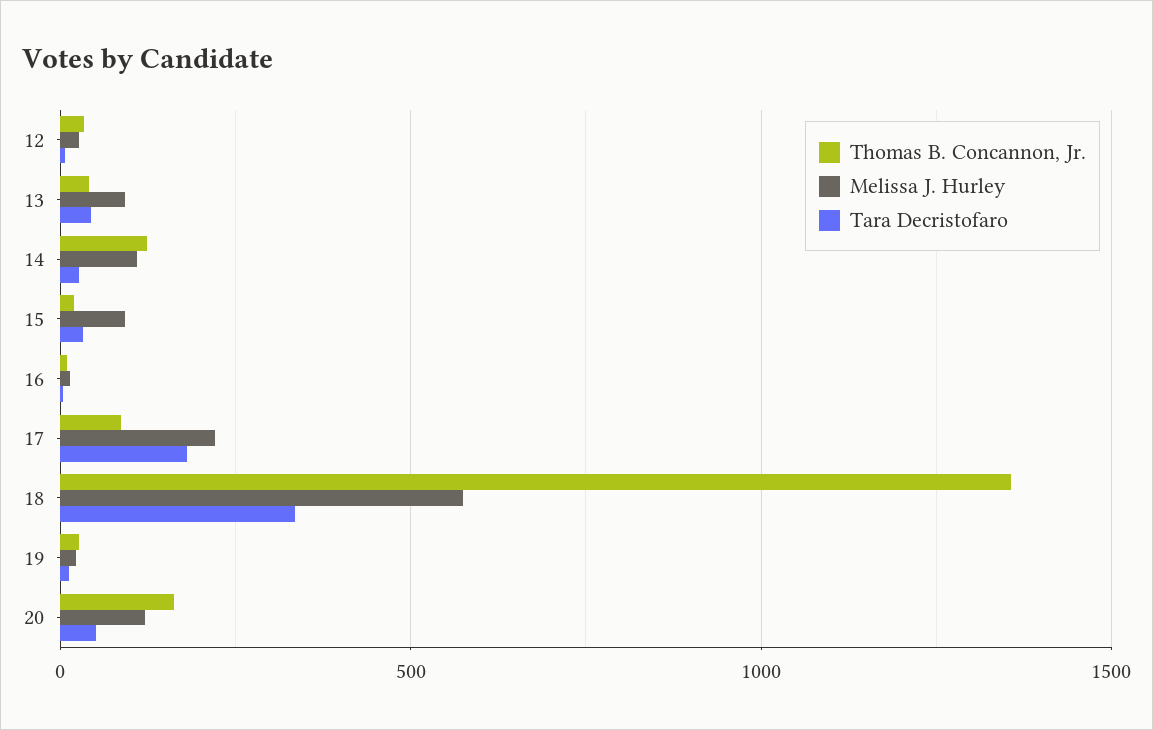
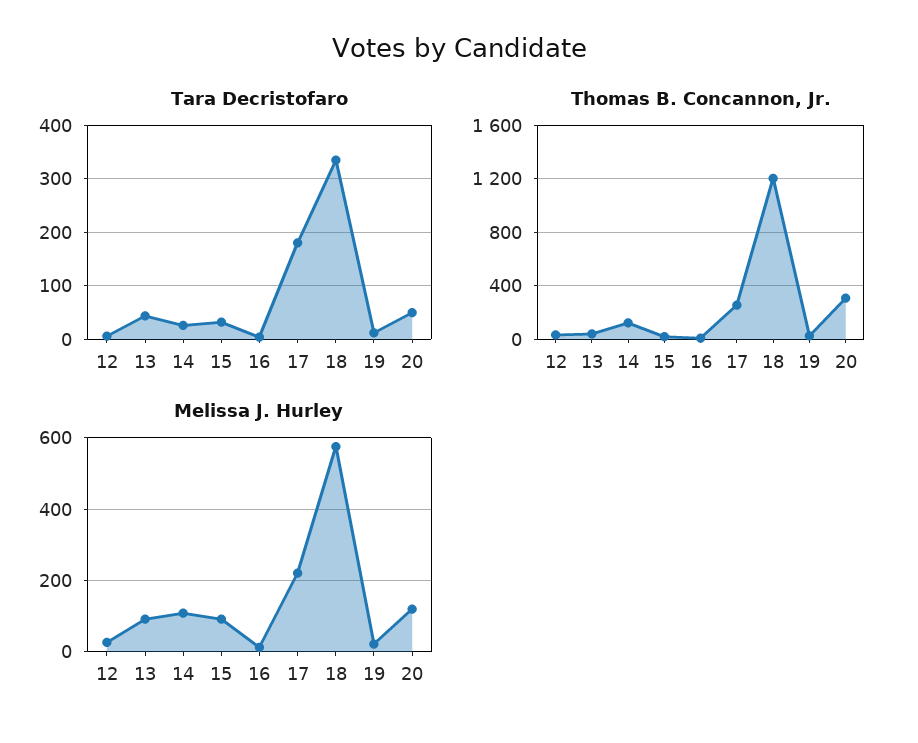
  {
    "Thomas B. Concannon, Jr.": {
      "12": 50,
      "13": 50,
      "14": 100,
      "15": 0,
      "16": 0,
-     "17": 100,
+     "17": 250,
-     "18": 1350,
+     "18": 1200,
      "19": 50,
-     "20": 150
+     "20": 300
    },
    "Melissa J. Hurley": {
      "12": 20,
      "13": 100,
      "14": 100,
      "15": 100,
      "16": 20,
      "17": 220,
      "18": 580,
      "19": 20,
      "20": 120
    },
    "Tara Decristofaro": {
      "12": 0,
      "13": 40,
      "14": 20,
      "15": 40,
      "16": 0,
      "17": 180,
      "18": 340,
      "19": 20,
      "20": 60
    }
  }

